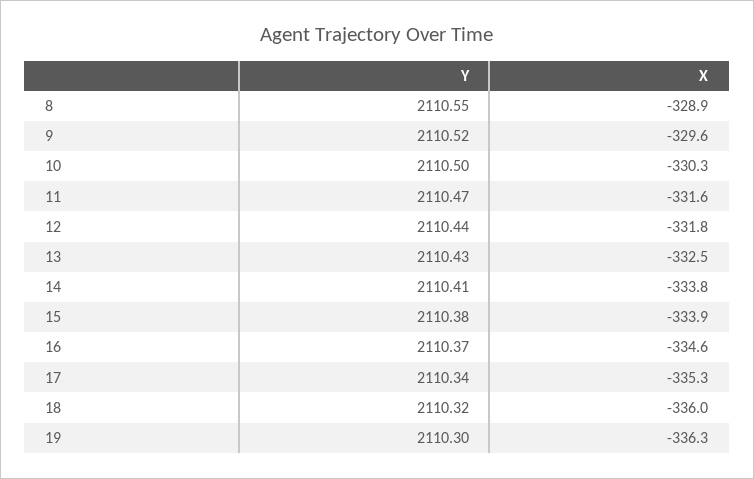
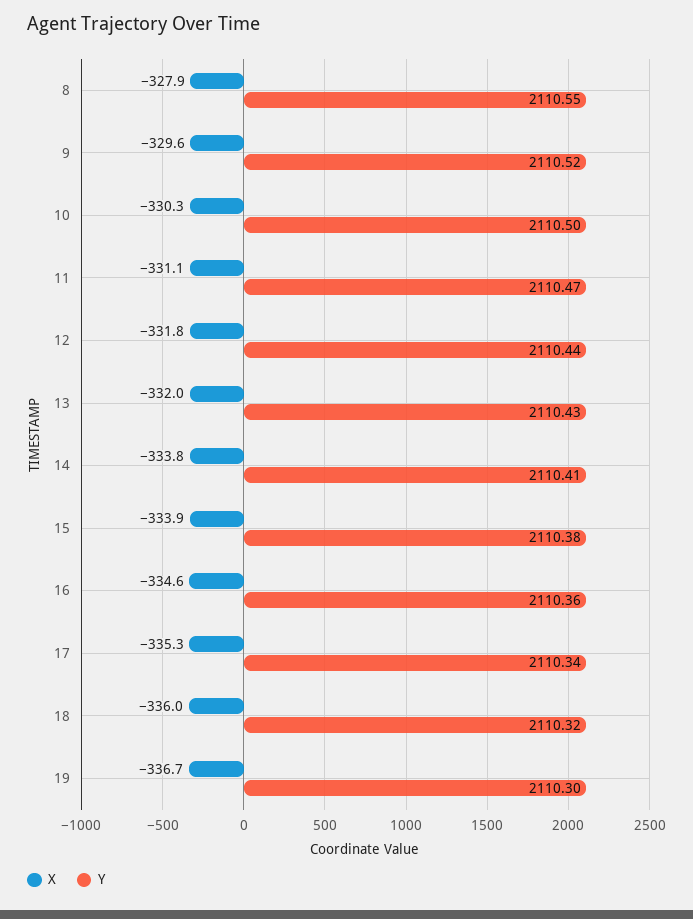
  {
    "Y": {
      "8": 2110.55,
      "9": 2110.52,
      "10": 2110.5,
      "11": 2110.47,
      "12": 2110.44,
      "13": 2110.43,
      "14": 2110.41,
      "15": 2110.38,
-     "16": 2110.37,
+     "16": 2110.36,
      "17": 2110.34,
      "18": 2110.32,
      "19": 2110.3
    },
    "X": {
-     "8": -328.9,
+     "8": -327.9,
      "9": -329.6,
      "10": -330.3,
-     "11": -331.6,
+     "11": -331.1,
      "12": -331.8,
-     "13": -332.5,
+     "13": -332,
      "14": -333.8,
      "15": -333.9,
      "16": -334.6,
      "17": -335.3,
      "18": -336,
-     "19": -336.3
+     "19": -336.7
    }
  }

